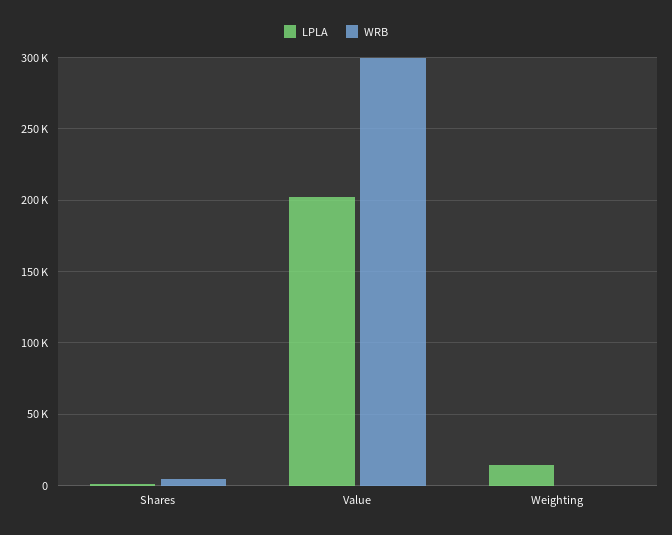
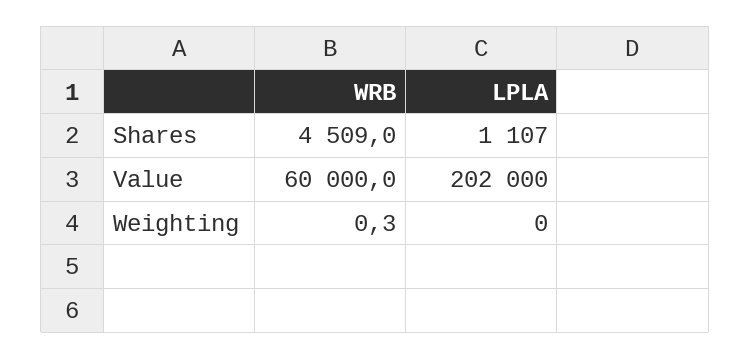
  {
    "LPLA": {
      "Shares": 1107,
      "Value": 202000,
-     "Weighting": 15000
+     "Weighting": 0
    },
    "WRB": {
      "Shares": 4509,
-     "Value": 300000,
+     "Value": 60000,
      "Weighting": 0.3
    }
  }

